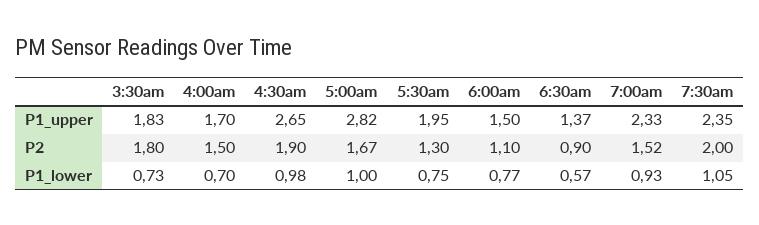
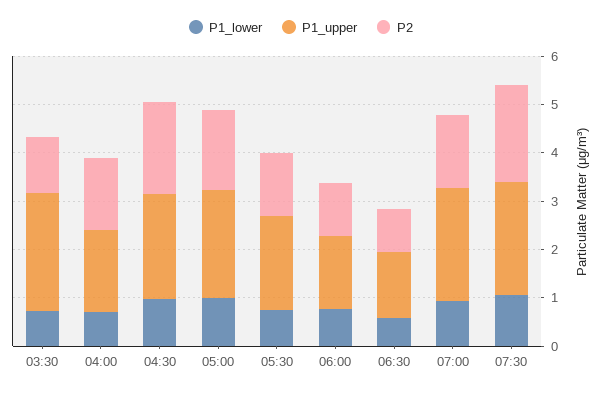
  {
    "P1_upper": {
-     "3:30am": 1.83,
+     "3:30am": 2.4,
      "4:00am": 1.7,
-     "4:30am": 2.65,
+     "4:30am": 2.2,
-     "5:00am": 2.82,
+     "5:00am": 2.2,
      "5:30am": 1.95,
      "6:00am": 1.5,
      "6:30am": 1.37,
      "7:00am": 2.33,
      "7:30am": 2.35
    },
    "P2": {
-     "3:30am": 1.8,
+     "3:30am": 1.2,
      "4:00am": 1.5,
      "4:30am": 1.9,
      "5:00am": 1.67,
      "5:30am": 1.3,
      "6:00am": 1.1,
      "6:30am": 0.9,
      "7:00am": 1.52,
      "7:30am": 2
    },
    "P1_lower": {
      "3:30am": 0.73,
      "4:00am": 0.7,
      "4:30am": 0.98,
      "5:00am": 1,
      "5:30am": 0.75,
      "6:00am": 0.77,
      "6:30am": 0.57,
      "7:00am": 0.93,
      "7:30am": 1.05
    }
  }

